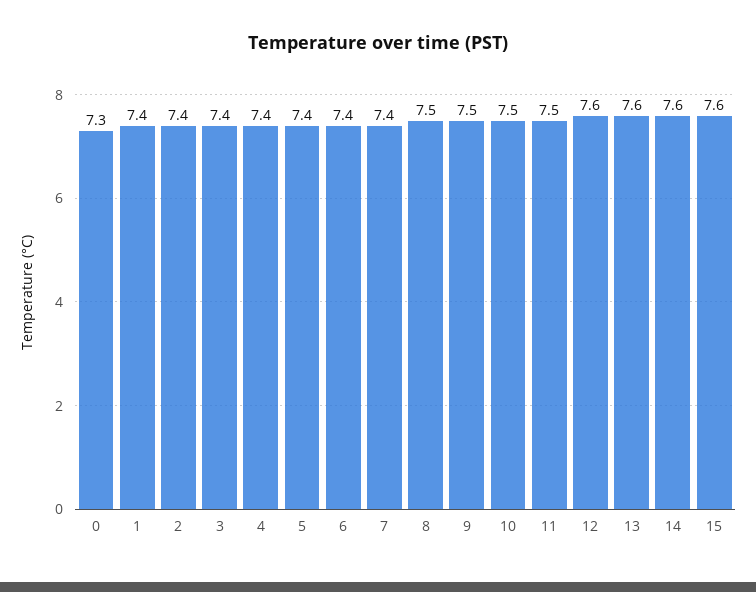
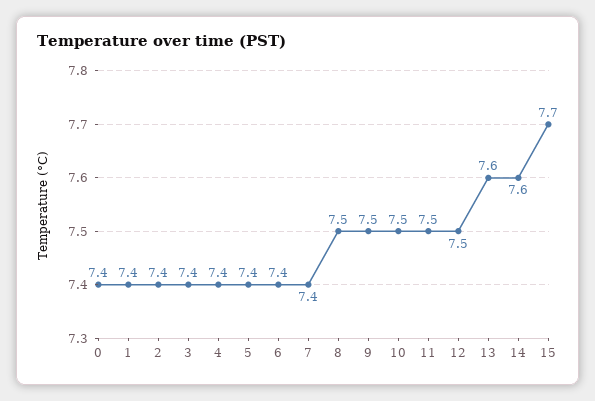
  {
-   "0": 7.3,
+   "0": 7.4,
    "1": 7.4,
    "2": 7.4,
    "3": 7.4,
    "4": 7.4,
    "5": 7.4,
    "6": 7.4,
    "7": 7.4,
    "8": 7.5,
    "9": 7.5,
    "10": 7.5,
    "11": 7.5,
-   "12": 7.6,
+   "12": 7.5,
    "13": 7.6,
    "14": 7.6,
-   "15": 7.6
+   "15": 7.7
  }

